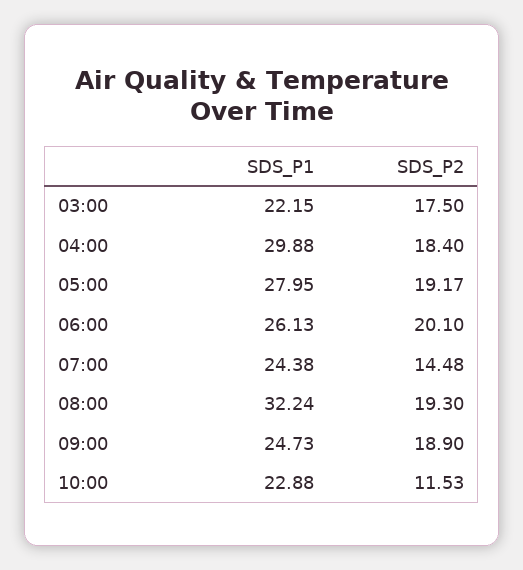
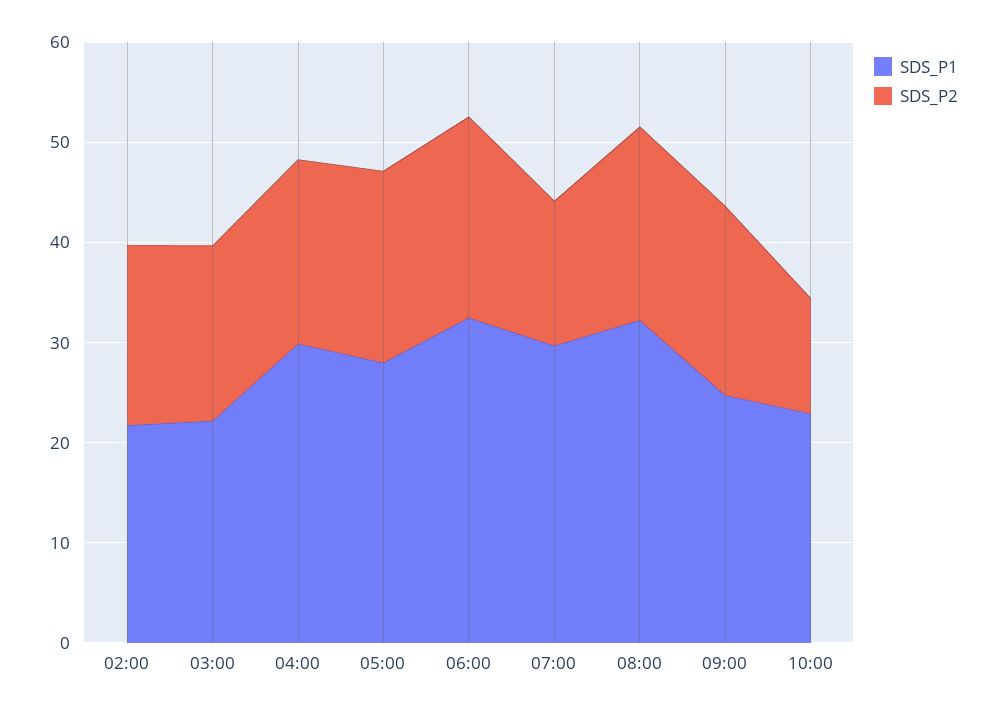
  {
    "SDS_P1": {
      "03:00": 22.15,
      "04:00": 29.88,
      "05:00": 27.95,
-     "06:00": 26.13,
+     "06:00": 32,
-     "07:00": 24.38,
+     "07:00": 30,
      "08:00": 32.24,
      "09:00": 24.73,
-     "10:00": 22.88
+     "10:00": 22.88,
+     "02:00": 22
    },
    "SDS_P2": {
      "03:00": 17.5,
      "04:00": 18.4,
      "05:00": 19.17,
      "06:00": 20.1,
      "07:00": 14.48,
      "08:00": 19.3,
      "09:00": 18.9,
-     "10:00": 11.53
+     "10:00": 11.53,
+     "02:00": 18
    }
  }

